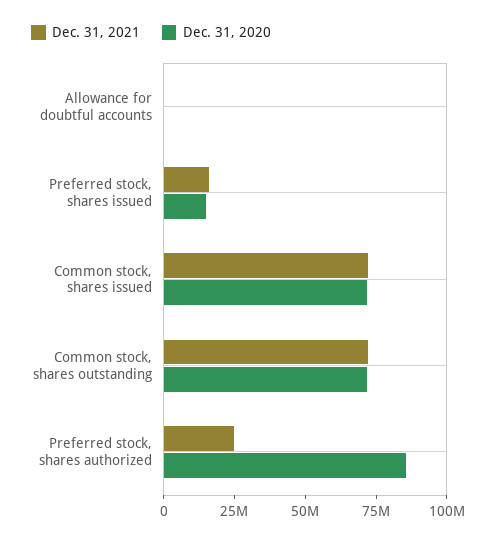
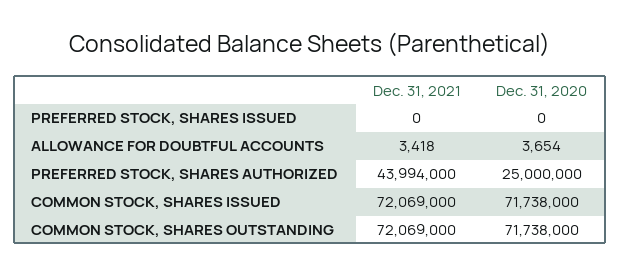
  {
    "Dec. 31, 2021": {
      "Allowance for doubtful accounts": 3418,
-     "Preferred stock, shares issued": 15000000,
+     "Preferred stock, shares issued": 0,
      "Common stock, shares issued": 72069000,
      "Common stock, shares outstanding": 72069000,
-     "Preferred stock, shares authorized": 25000000
+     "Preferred stock, shares authorized": 43994000
    },
    "Dec. 31, 2020": {
      "Allowance for doubtful accounts": 3654,
-     "Preferred stock, shares issued": 15000000,
+     "Preferred stock, shares issued": 0,
      "Common stock, shares issued": 71738000,
      "Common stock, shares outstanding": 71738000,
-     "Preferred stock, shares authorized": 85000000
+     "Preferred stock, shares authorized": 25000000
    }
  }

